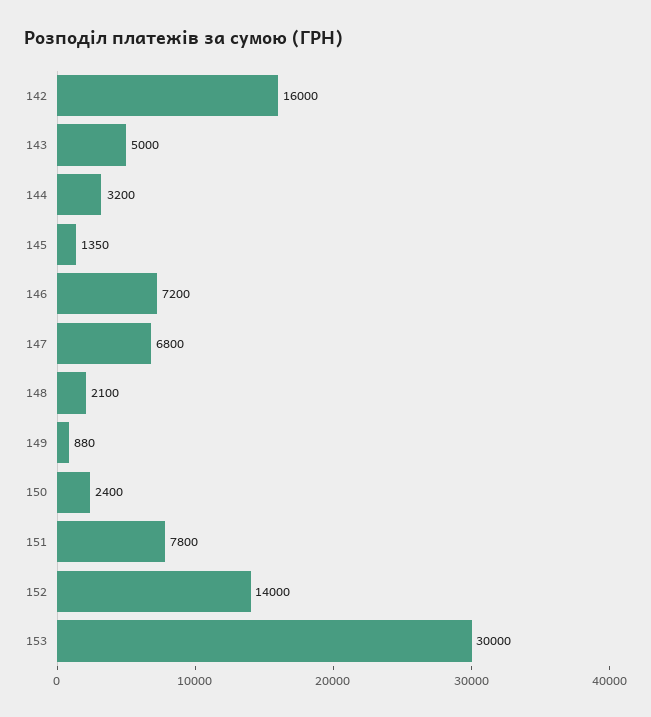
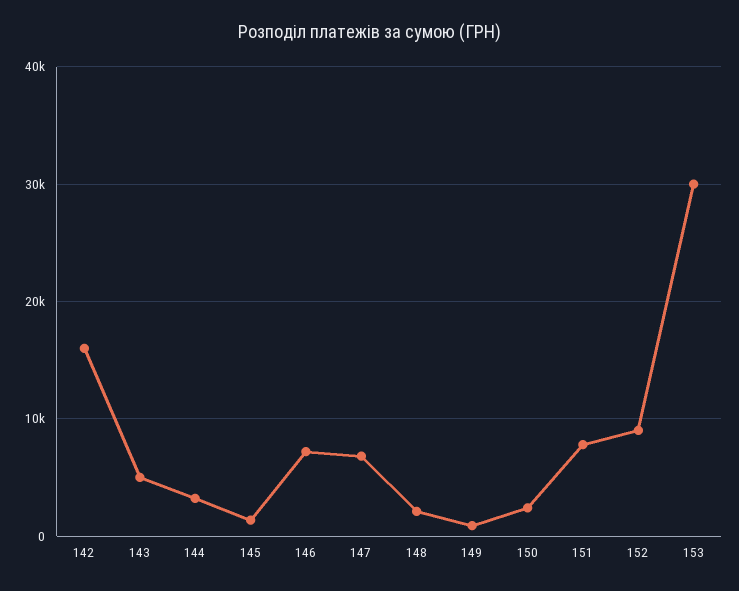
  {
    "142": 16000,
    "143": 5000,
    "144": 3200,
    "145": 1350,
    "146": 7200,
    "147": 6800,
    "148": 2100,
    "149": 880,
    "150": 2400,
    "151": 7800,
-   "152": 14000,
+   "152": 9000,
    "153": 30000
  }

